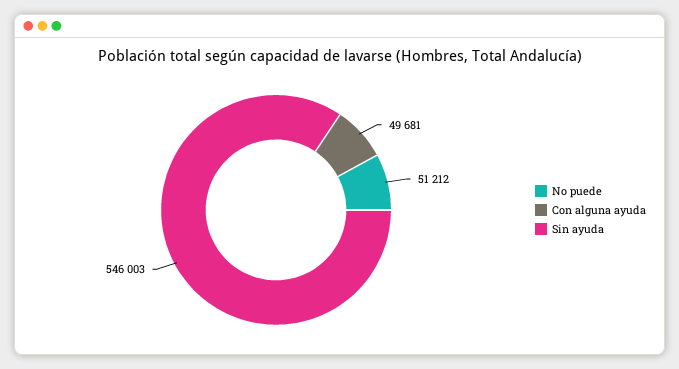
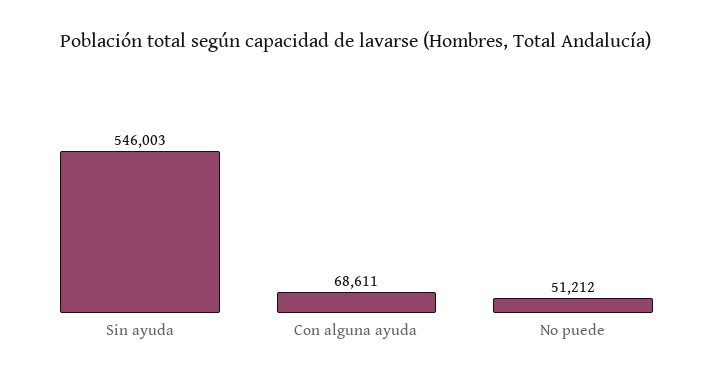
  {
    "No puede": 51212,
-   "Con alguna ayuda": 49681,
+   "Con alguna ayuda": 68611,
    "Sin ayuda": 546003
  }

